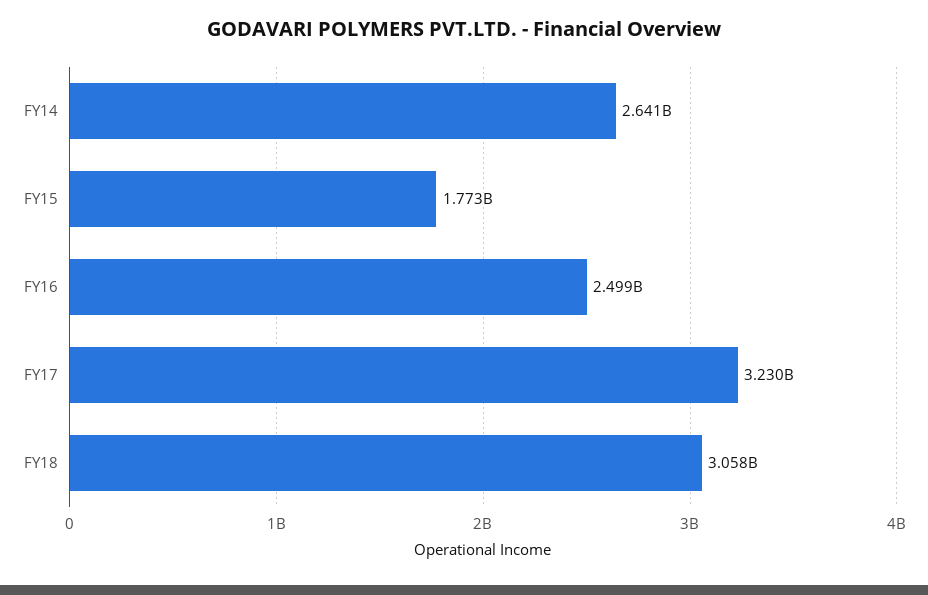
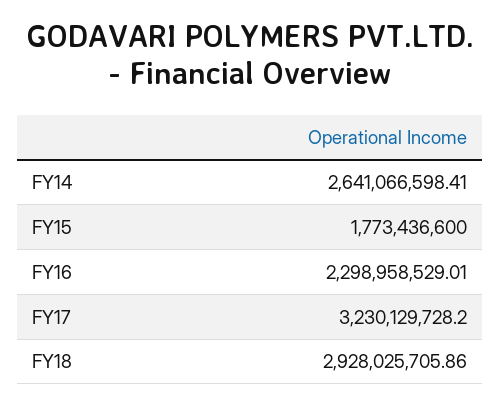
  {
    "FY14": 2641066598.41,
    "FY15": 1773436600,
-   "FY16": 2499000000,
+   "FY16": 2298958529.01,
    "FY17": 3230129728.2,
-   "FY18": 3058000000
+   "FY18": 2928025705.86
  }

